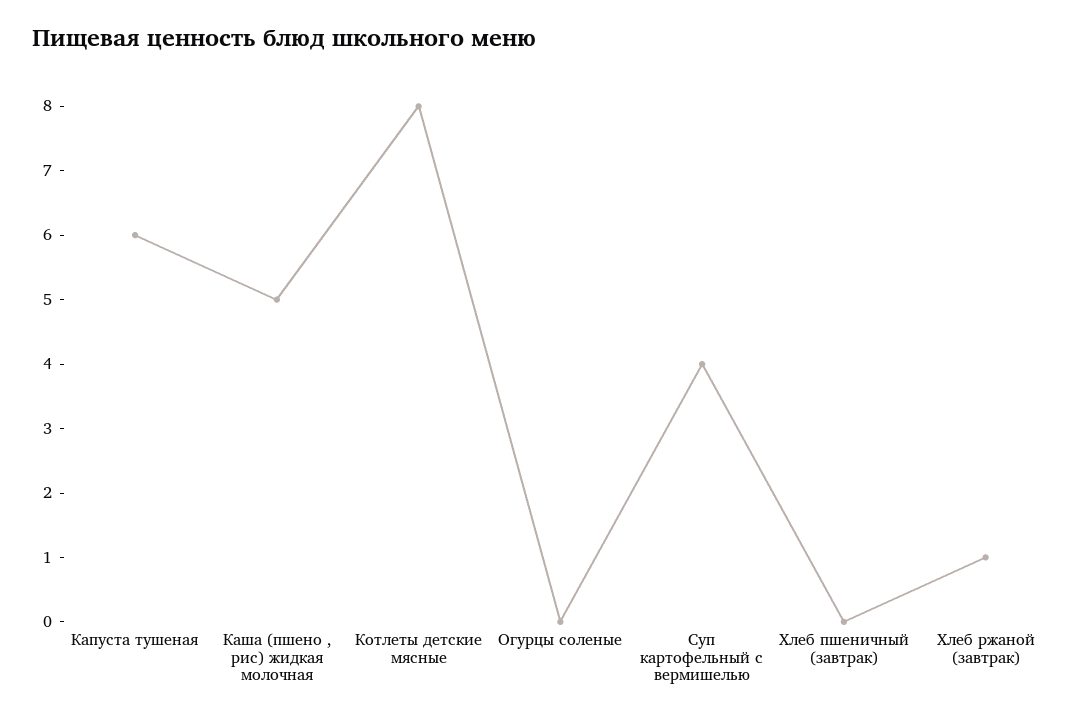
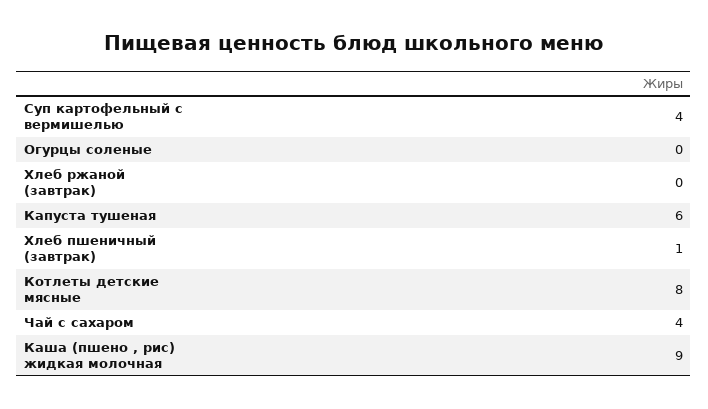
  {
    "Капуста тушеная": 6,
-   "Каша (пшено , рис) жидкая молочная": 5,
+   "Каша (пшено , рис) жидкая молочная": 9,
    "Котлеты детские мясные": 8,
    "Огурцы соленые": 0,
    "Суп картофельный с вермишелью": 4,
-   "Хлеб пшеничный (завтрак)": 0,
+   "Хлеб пшеничный (завтрак)": 1,
-   "Хлеб ржаной (завтрак)": 1
+   "Хлеб ржаной (завтрак)": 0,
+   "Чай с сахаром": 4
  }

